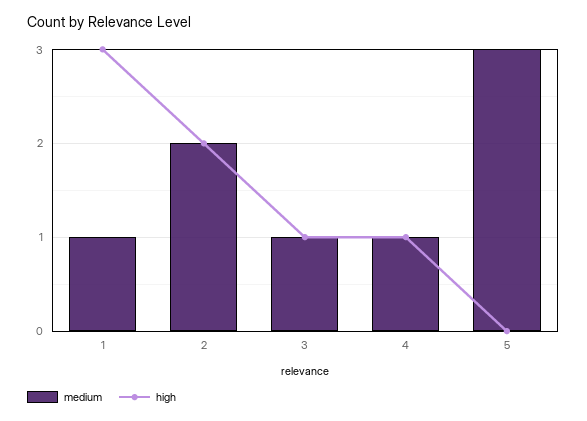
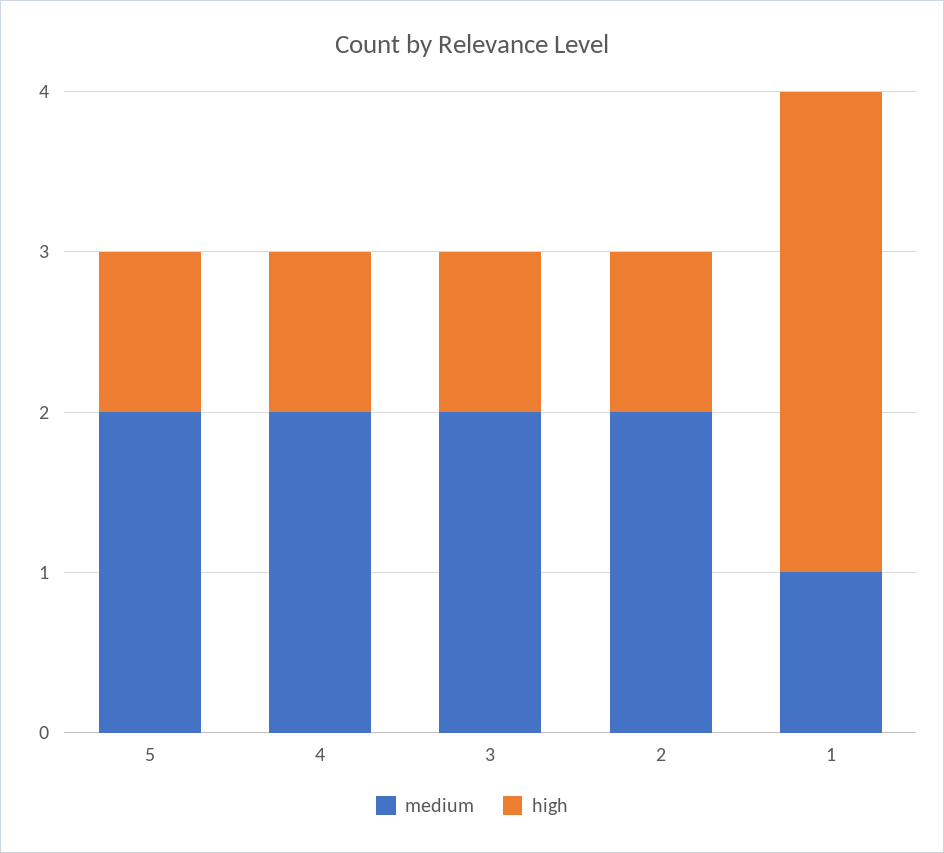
  {
    "medium": {
      "1": 1,
      "2": 2,
-     "3": 1,
+     "3": 2,
-     "4": 1,
+     "4": 2,
-     "5": 3
+     "5": 2
    },
    "high": {
      "1": 3,
-     "2": 2,
+     "2": 1,
      "3": 1,
      "4": 1,
-     "5": 0
+     "5": 1
    }
  }

